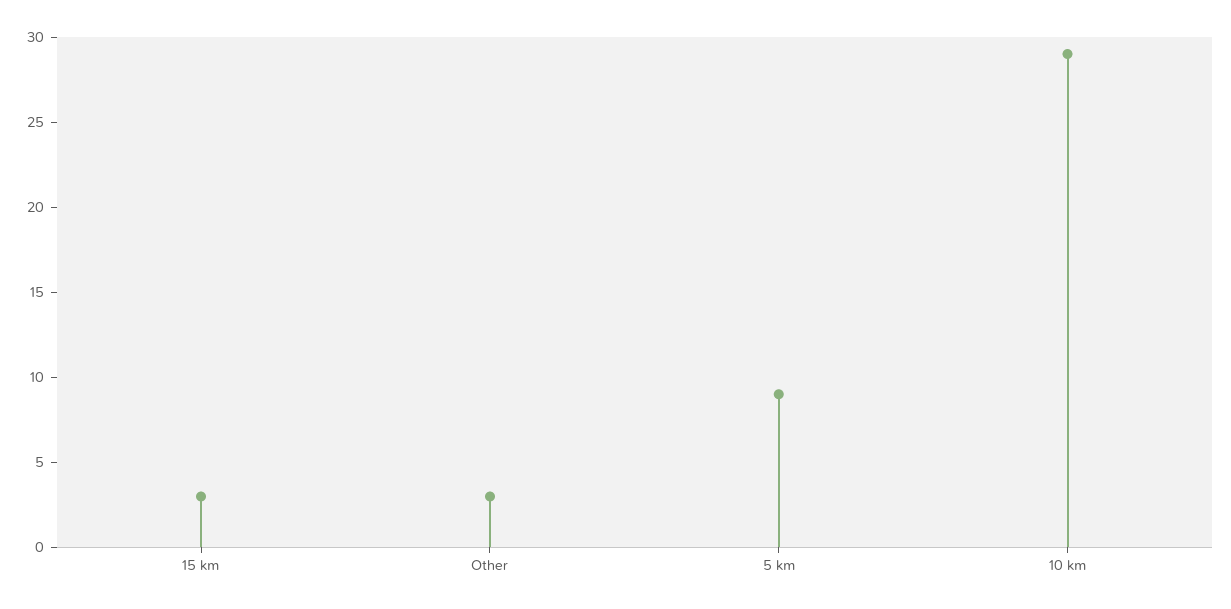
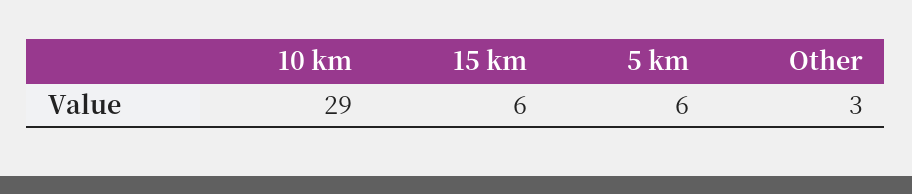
  {
-   "15 km": 3,
+   "15 km": 6,
    "Other": 3,
-   "5 km": 9,
+   "5 km": 6,
    "10 km": 29
  }

